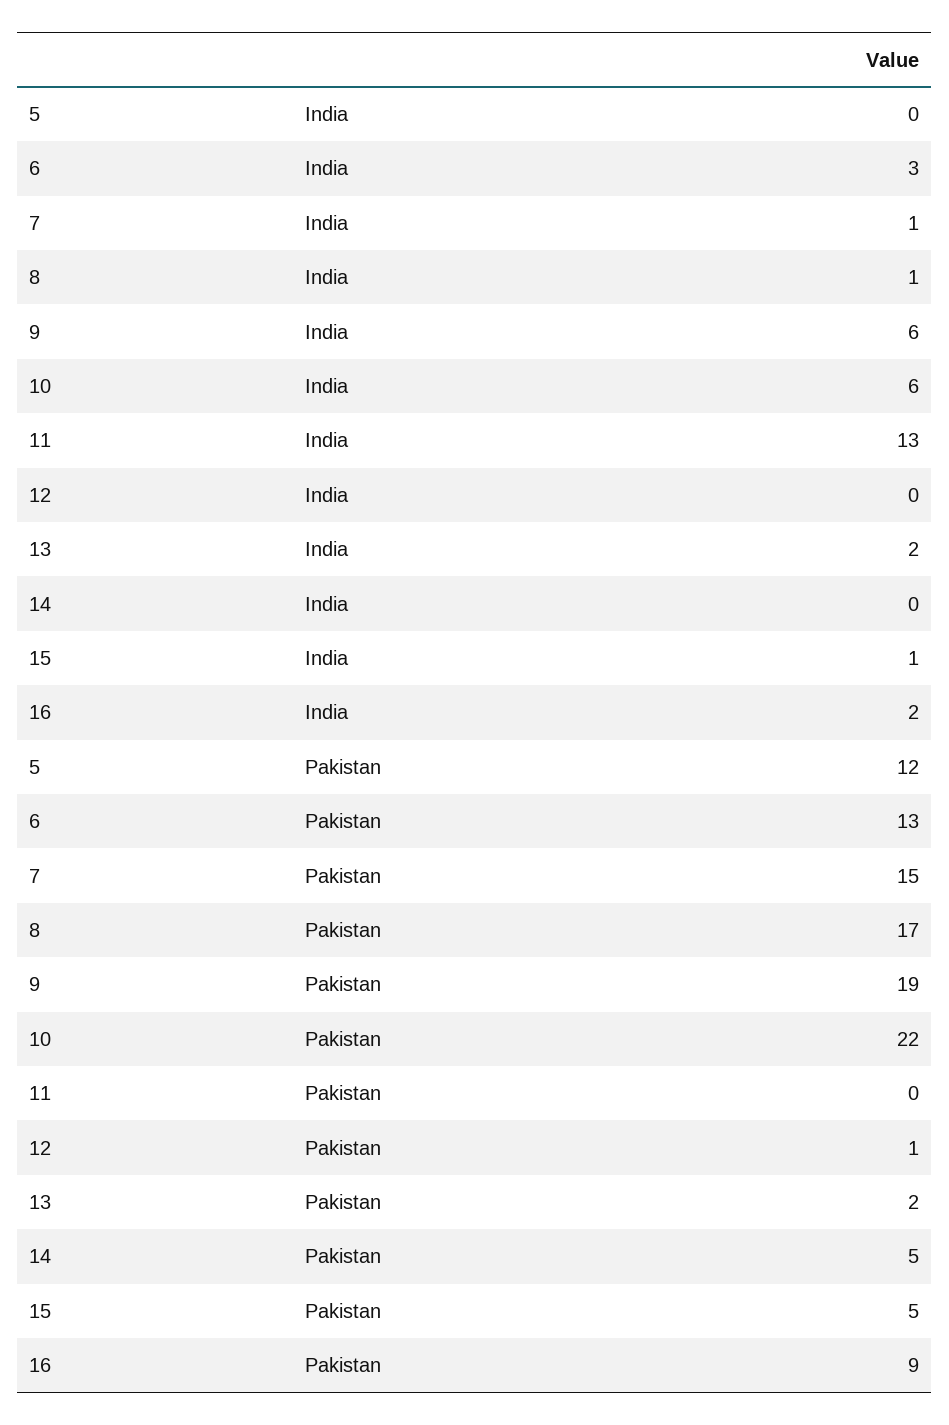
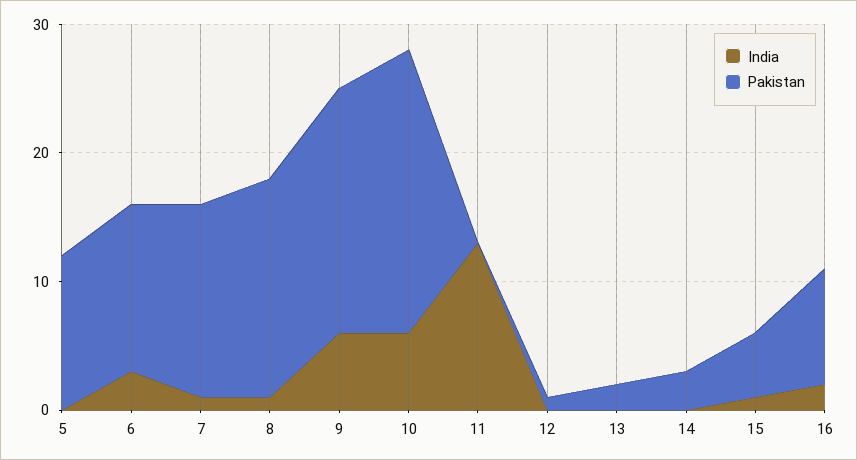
  {
    "India": {
      "5": 0,
      "6": 3,
      "7": 1,
      "8": 1,
      "9": 6,
      "10": 6,
      "11": 13,
      "12": 0,
-     "13": 2,
+     "13": 0,
      "14": 0,
      "15": 1,
      "16": 2
    },
    "Pakistan": {
      "5": 12,
      "6": 13,
      "7": 15,
      "8": 17,
      "9": 19,
      "10": 22,
      "11": 0,
      "12": 1,
      "13": 2,
-     "14": 5,
+     "14": 3,
      "15": 5,
      "16": 9
    }
  }

